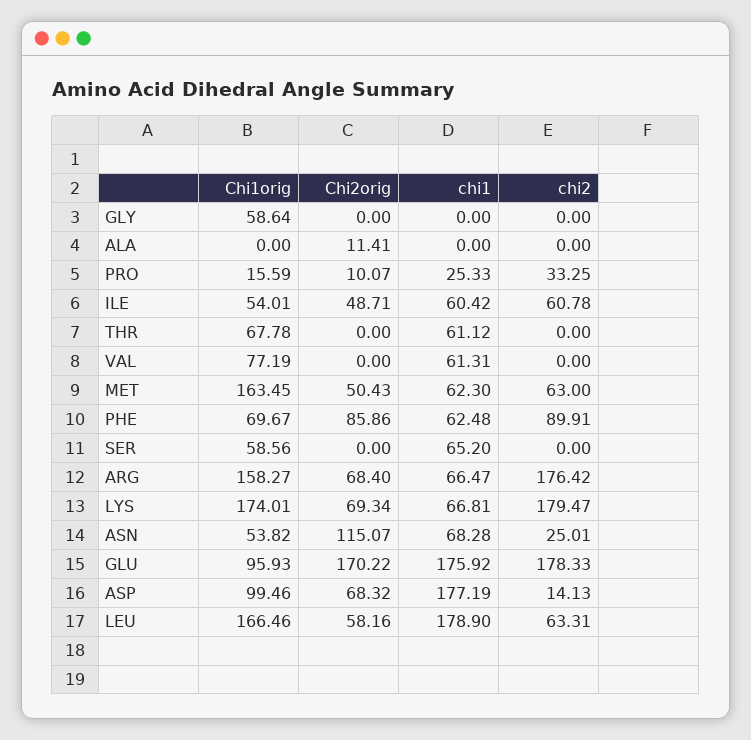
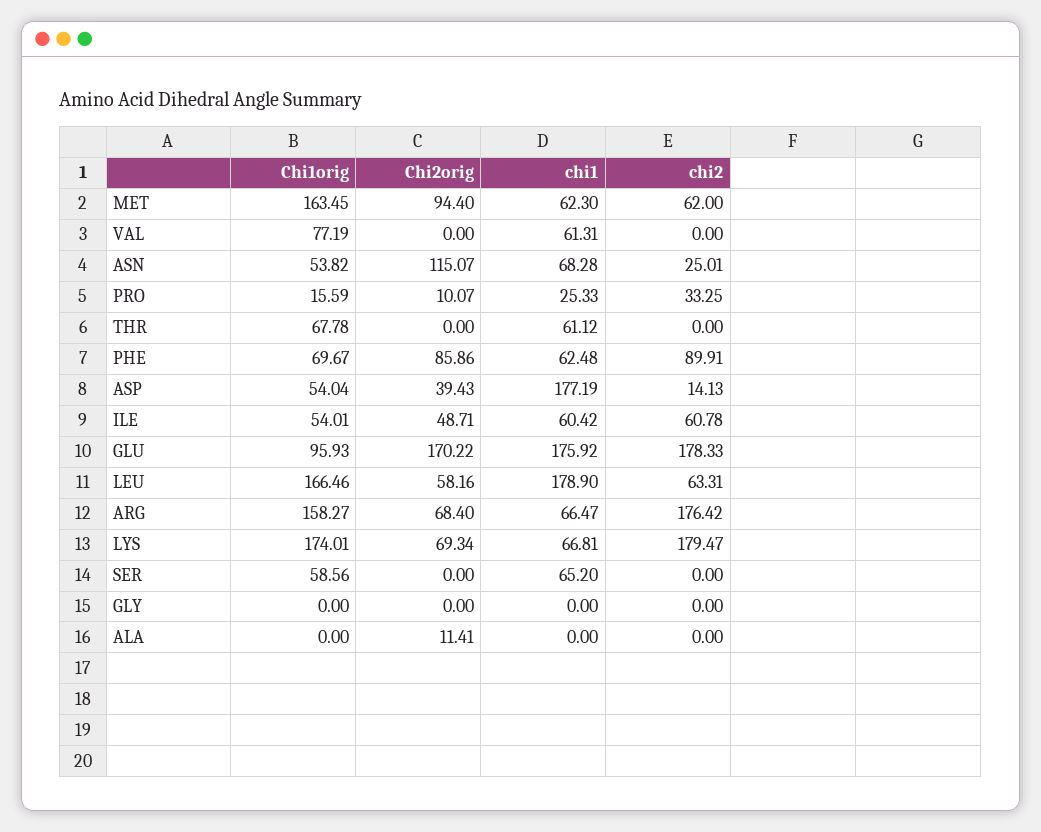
  {
    "Chi1orig": {
-     "GLY": 58.64,
+     "GLY": 0,
      "ALA": 0,
      "PRO": 15.59,
      "ILE": 54.01,
      "THR": 67.78,
      "VAL": 77.19,
      "MET": 163.45,
      "PHE": 69.67,
      "SER": 58.56,
      "ARG": 158.27,
      "LYS": 174.01,
      "ASN": 53.82,
      "GLU": 95.93,
-     "ASP": 99.46,
+     "ASP": 54.04,
      "LEU": 166.46
    },
    "Chi2orig": {
      "GLY": 0,
      "ALA": 11.41,
      "PRO": 10.07,
      "ILE": 48.71,
      "THR": 0,
      "VAL": 0,
-     "MET": 50.43,
+     "MET": 94.4,
      "PHE": 85.86,
      "SER": 0,
      "ARG": 68.4,
      "LYS": 69.34,
      "ASN": 115.07,
      "GLU": 170.22,
-     "ASP": 68.32,
+     "ASP": 39.43,
      "LEU": 58.16
    },
    "chi1": {
      "GLY": 0,
      "ALA": 0,
      "PRO": 25.33,
      "ILE": 60.42,
      "THR": 61.12,
      "VAL": 61.31,
      "MET": 62.3,
      "PHE": 62.48,
      "SER": 65.2,
      "ARG": 66.47,
      "LYS": 66.81,
      "ASN": 68.28,
      "GLU": 175.92,
      "ASP": 177.19,
      "LEU": 178.9
    },
    "chi2": {
      "GLY": 0,
      "ALA": 0,
      "PRO": 33.25,
      "ILE": 60.78,
      "THR": 0,
      "VAL": 0,
-     "MET": 63,
+     "MET": 62,
      "PHE": 89.91,
      "SER": 0,
      "ARG": 176.42,
      "LYS": 179.47,
      "ASN": 25.01,
      "GLU": 178.33,
      "ASP": 14.13,
      "LEU": 63.31
    }
  }

